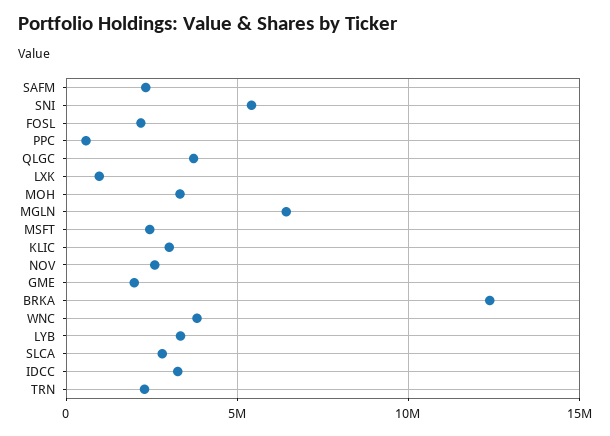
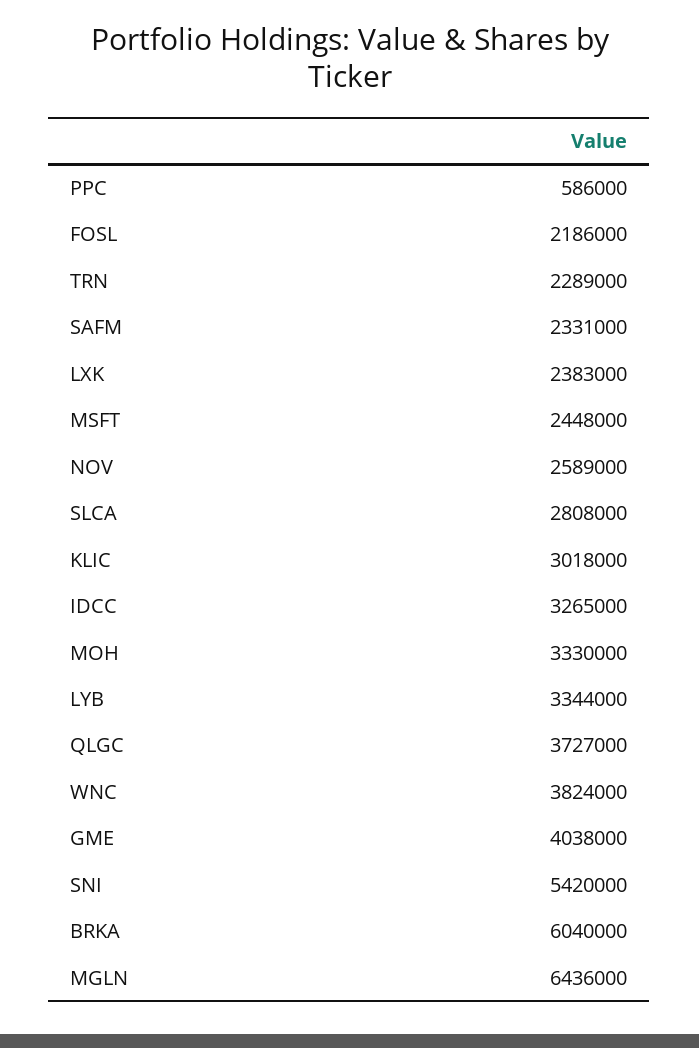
  {
    "SAFM": 2331000,
    "SNI": 5420000,
    "FOSL": 2186000,
    "PPC": 586000,
    "QLGC": 3727000,
-   "LXK": 1000000,
+   "LXK": 2383000,
    "MOH": 3330000,
    "MGLN": 6436000,
    "MSFT": 2448000,
    "KLIC": 3018000,
    "NOV": 2589000,
-   "GME": 2000000,
+   "GME": 4038000,
-   "BRKA": 12500000,
+   "BRKA": 6040000,
    "WNC": 3824000,
    "LYB": 3344000,
    "SLCA": 2808000,
    "IDCC": 3265000,
    "TRN": 2289000
  }

